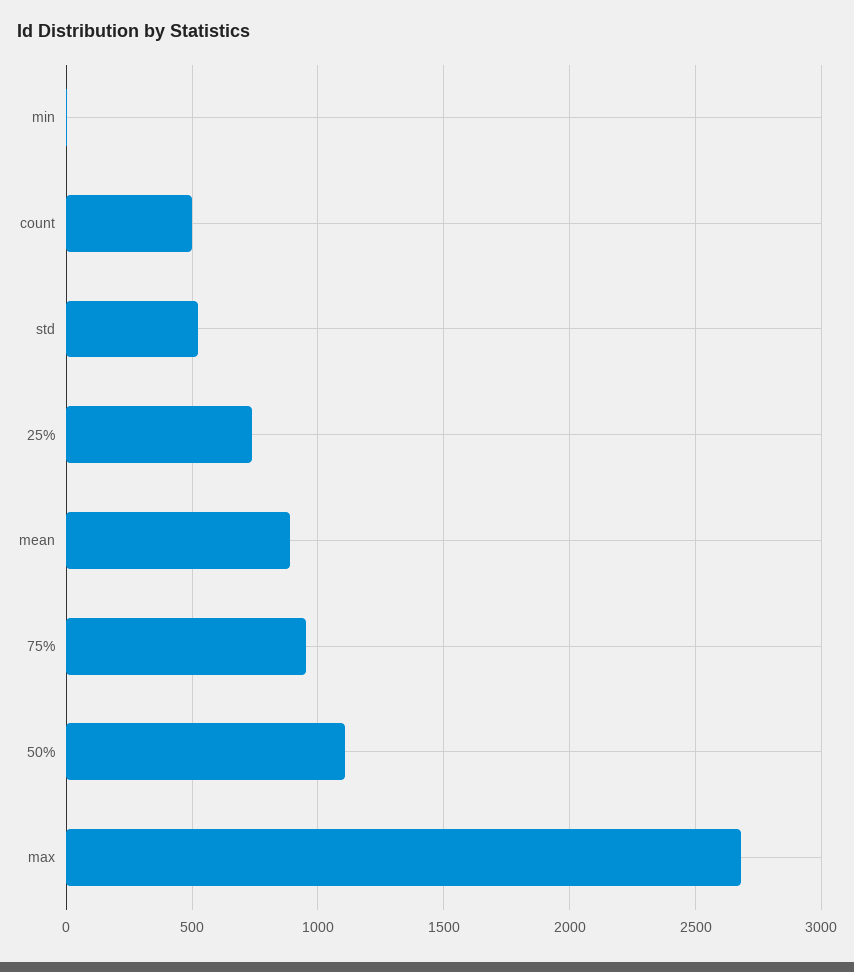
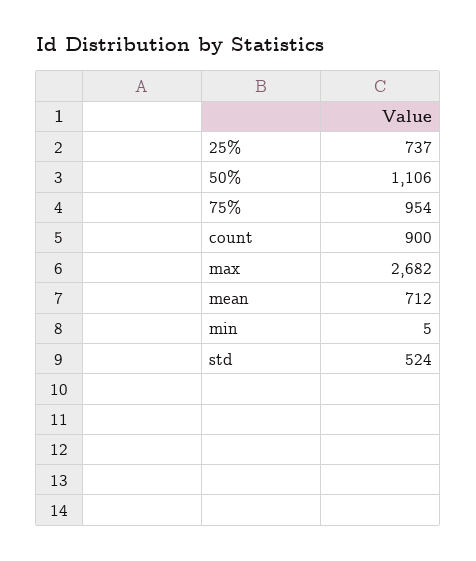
  {
    "min": 5,
-   "count": 500,
+   "count": 900,
    "std": 524,
    "25%": 737,
-   "mean": 900,
+   "mean": 712,
    "75%": 954,
    "50%": 1106,
    "max": 2682
  }

